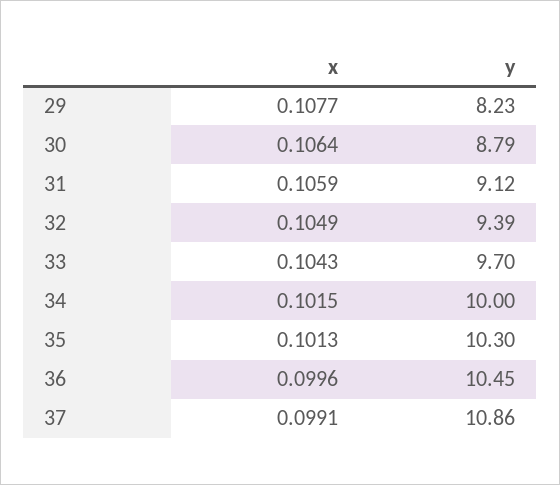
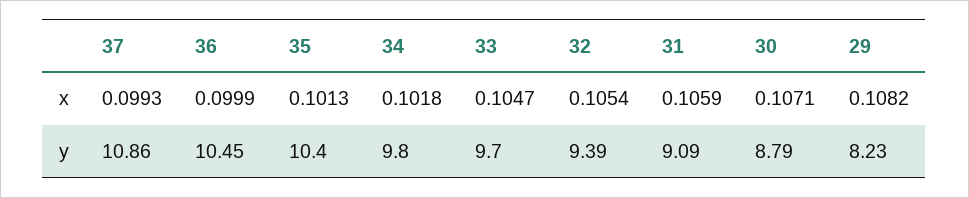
  {
    "x": {
-     "29": 0.1077,
+     "29": 0.1082,
-     "30": 0.1064,
+     "30": 0.1071,
      "31": 0.1059,
-     "32": 0.1049,
+     "32": 0.1054,
-     "33": 0.1043,
+     "33": 0.1047,
-     "34": 0.1015,
+     "34": 0.1018,
      "35": 0.1013,
-     "36": 0.0996,
+     "36": 0.0999,
-     "37": 0.0991
+     "37": 0.0993
    },
    "y": {
      "29": 8.23,
      "30": 8.79,
-     "31": 9.12,
+     "31": 9.09,
      "32": 9.39,
      "33": 9.7,
-     "34": 10,
+     "34": 9.8,
-     "35": 10.3,
+     "35": 10.4,
      "36": 10.45,
      "37": 10.86
    }
  }

